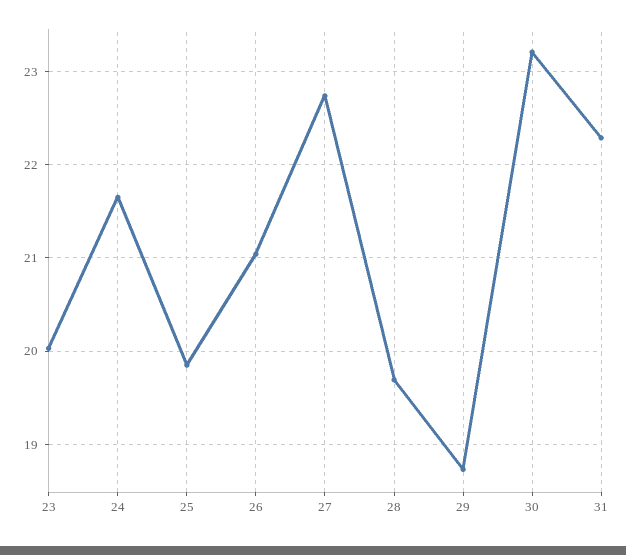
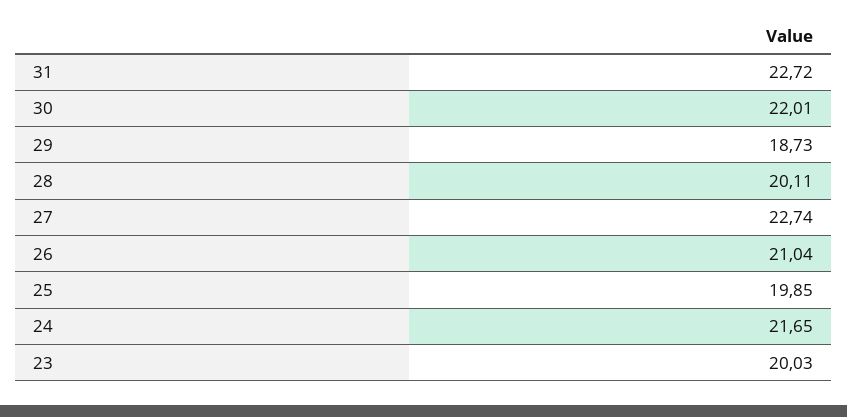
  {
    "23": 20.03,
    "24": 21.65,
    "25": 19.85,
    "26": 21.04,
    "27": 22.74,
-   "28": 19.7,
+   "28": 20.11,
    "29": 18.73,
-   "30": 23.2,
+   "30": 22.01,
-   "31": 22.3
+   "31": 22.72
  }

